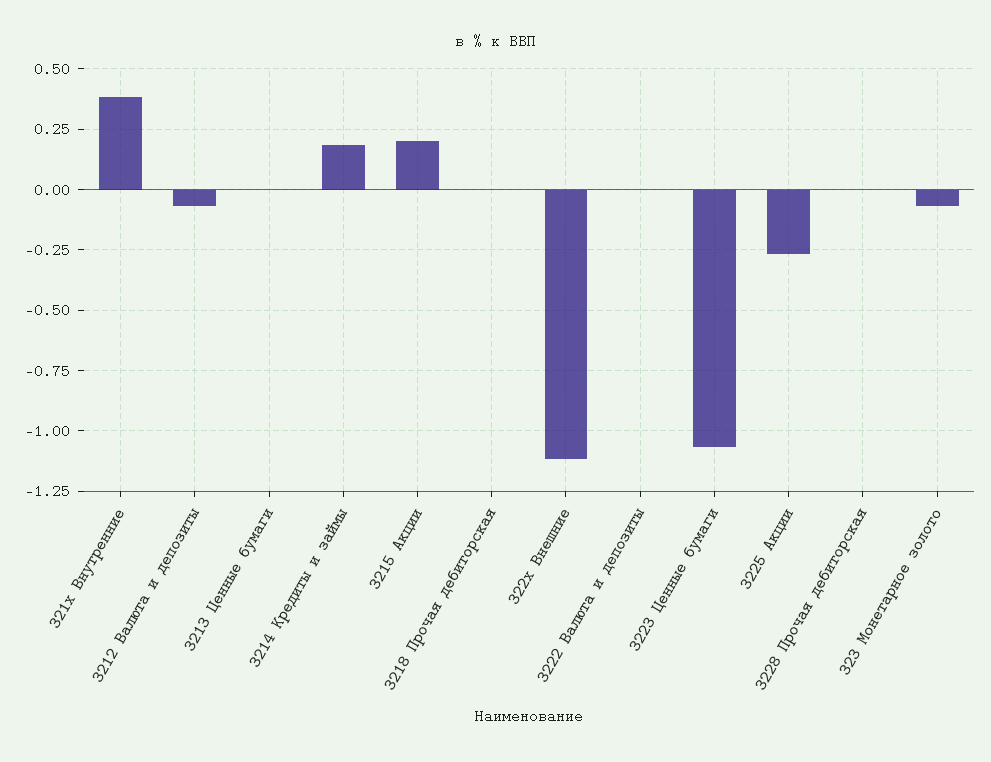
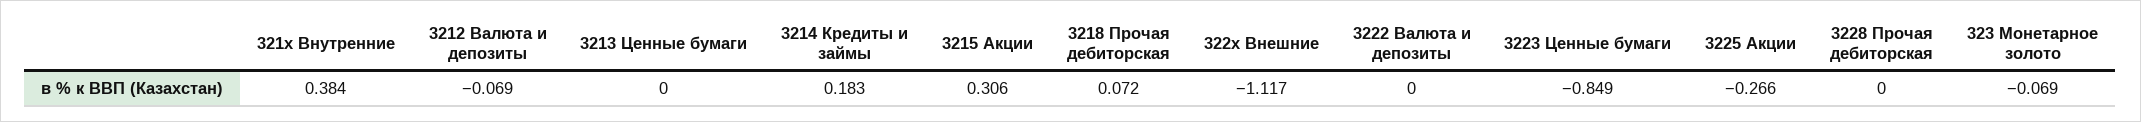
  {
    "321x Внутренние": 0.384,
    "3212 Валюта и депозиты": -0.069,
    "3213 Ценные бумаги": 0,
    "3214 Кредиты и займы": 0.183,
-   "3215 Акции": 0.2,
+   "3215 Акции": 0.306,
-   "3218 Прочая дебиторская": 0,
+   "3218 Прочая дебиторская": 0.072,
    "322x Внешние": -1.117,
    "3222 Валюта и депозиты": 0,
-   "3223 Ценные бумаги": -1.075,
+   "3223 Ценные бумаги": -0.849,
    "3225 Акции": -0.266,
    "3228 Прочая дебиторская": 0,
    "323 Монетарное золото": -0.069
  }

